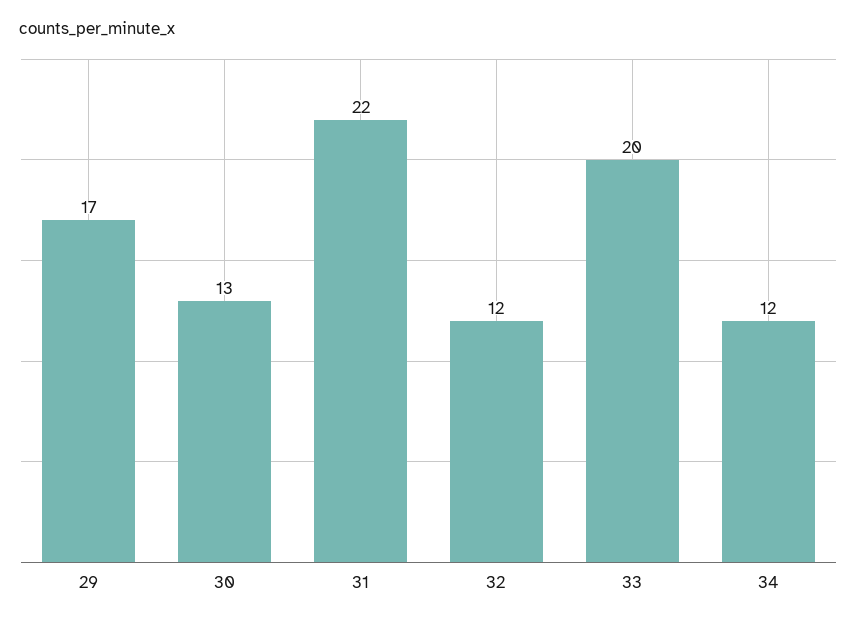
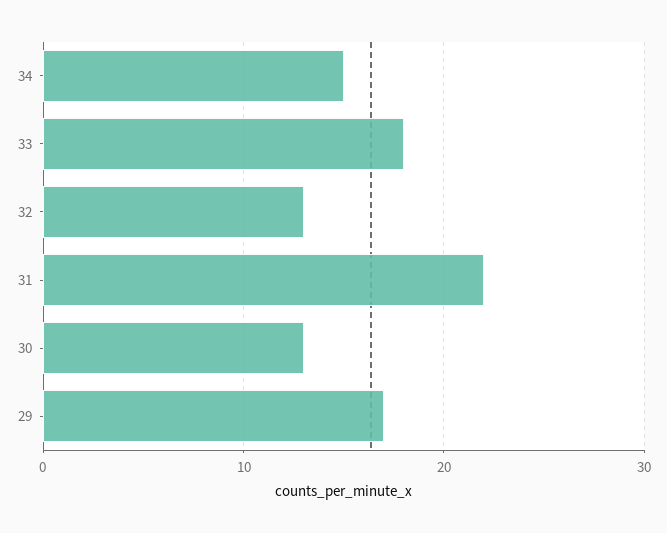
  {
    "29": 17,
    "30": 13,
    "31": 22,
-   "32": 12,
+   "32": 13,
-   "33": 20,
+   "33": 18,
-   "34": 12
+   "34": 15
  }

